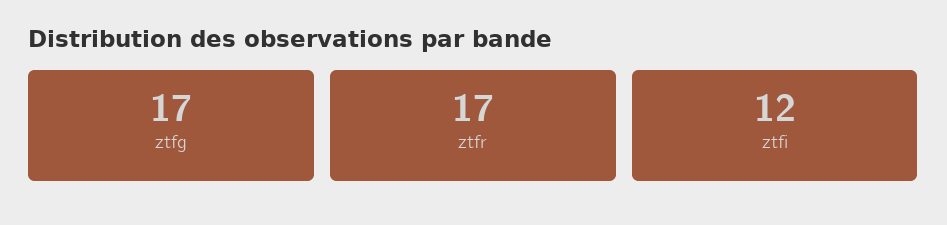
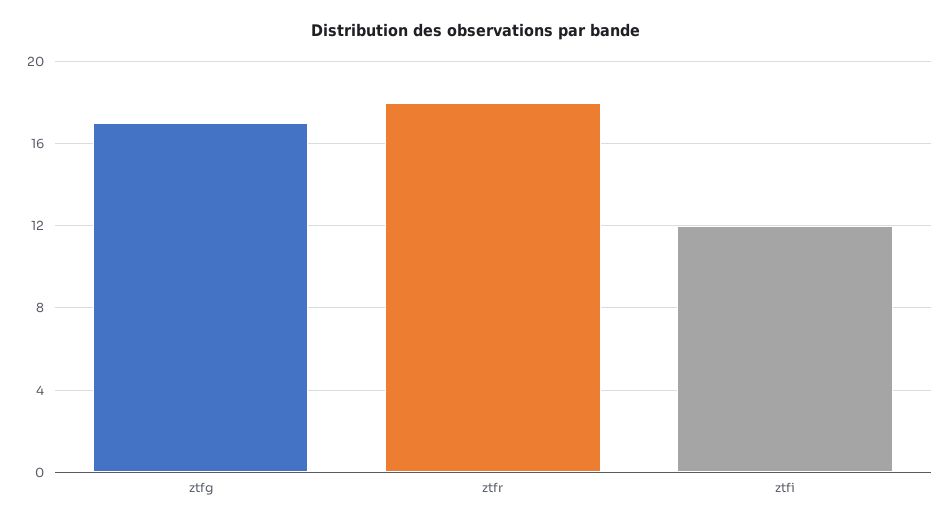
  {
    "ztfg": 17,
-   "ztfr": 17,
+   "ztfr": 18,
    "ztfi": 12
  }

